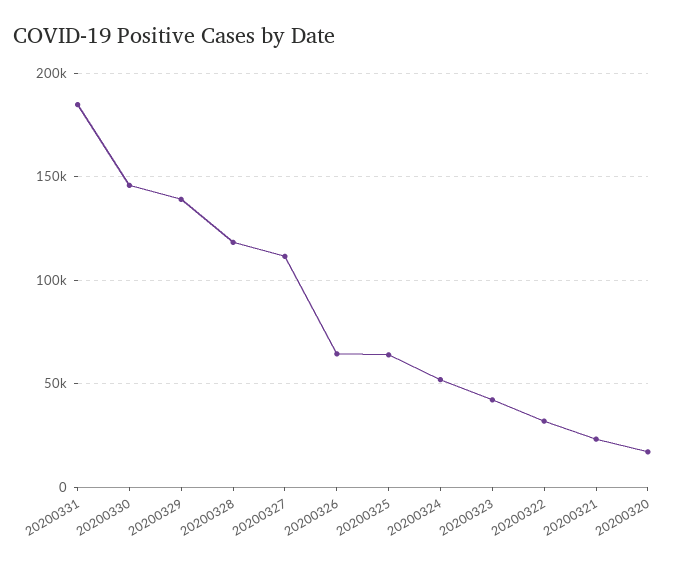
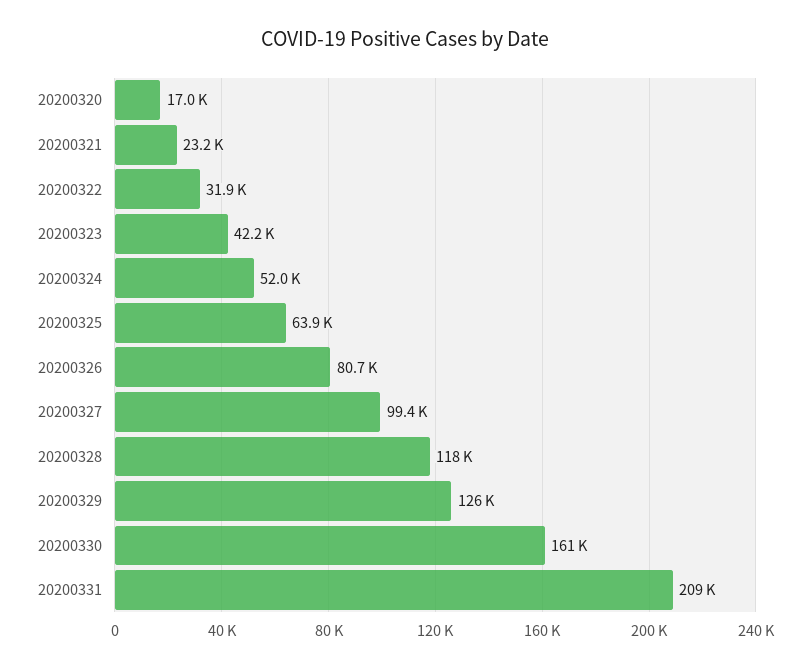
  {
-   "20200331": 185000,
+   "20200331": 209000,
-   "20200330": 145000,
+   "20200330": 161000,
-   "20200329": 140000,
+   "20200329": 126000,
    "20200328": 118000,
-   "20200327": 110000,
+   "20200327": 99400,
-   "20200326": 65000,
+   "20200326": 80700,
    "20200325": 63900,
    "20200324": 52000,
    "20200323": 42200,
    "20200322": 31900,
    "20200321": 23200,
    "20200320": 17000
  }

